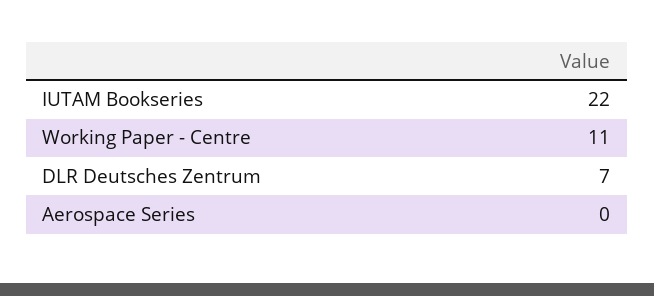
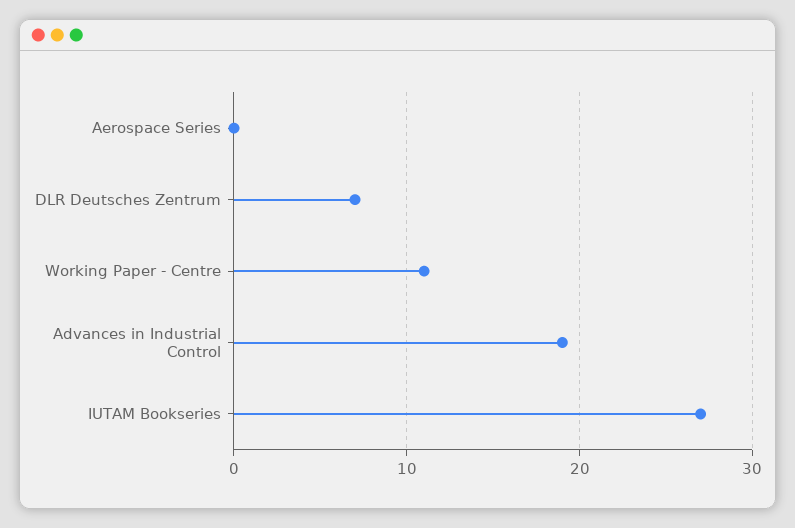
  {
-   "IUTAM Bookseries": 22,
+   "IUTAM Bookseries": 27,
    "Working Paper - Centre": 11,
    "DLR Deutsches Zentrum": 7,
-   "Aerospace Series": 0
+   "Aerospace Series": 0,
+   "Advances in Industrial Control": 19
  }

